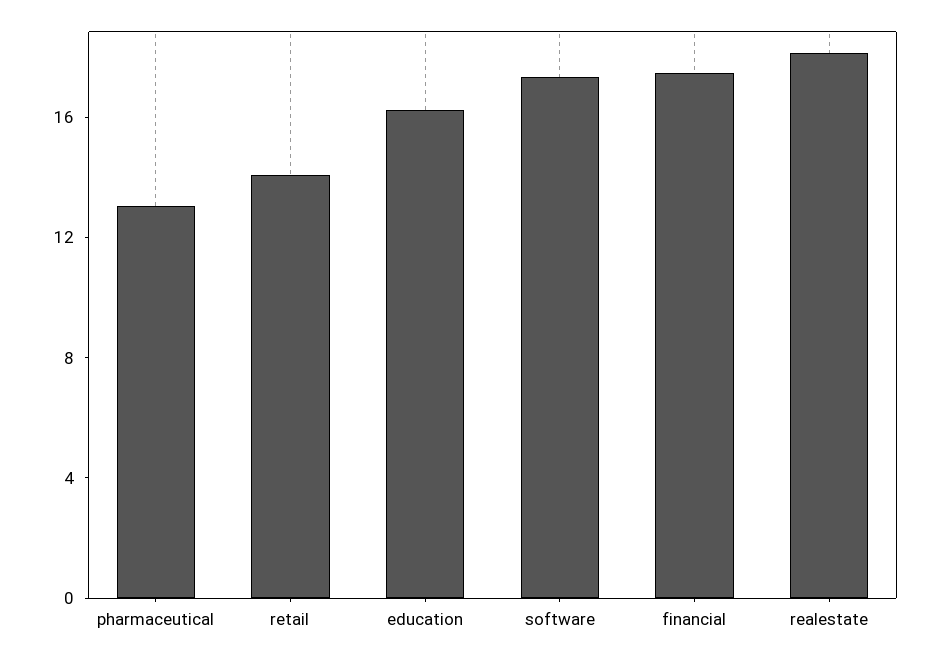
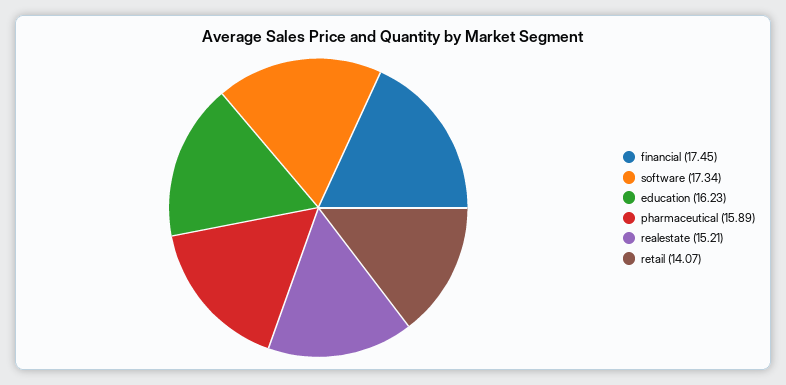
  {
-   "pharmaceutical": 13,
+   "pharmaceutical": 15.89,
    "retail": 14.07,
    "education": 16.23,
    "software": 17.34,
    "financial": 17.45,
-   "realestate": 18
+   "realestate": 15.21
  }

